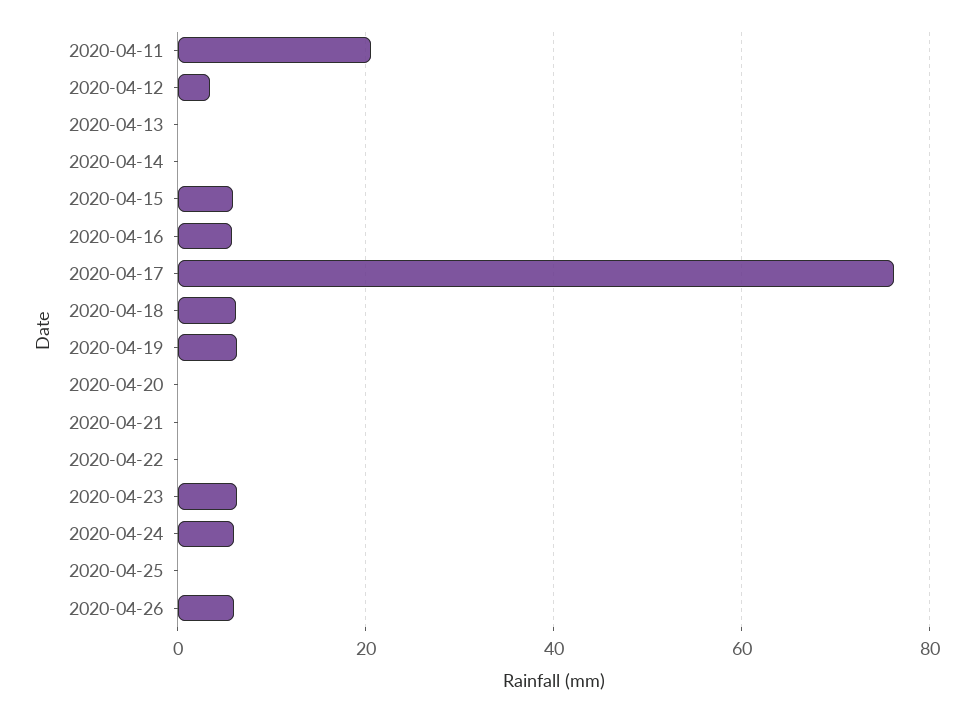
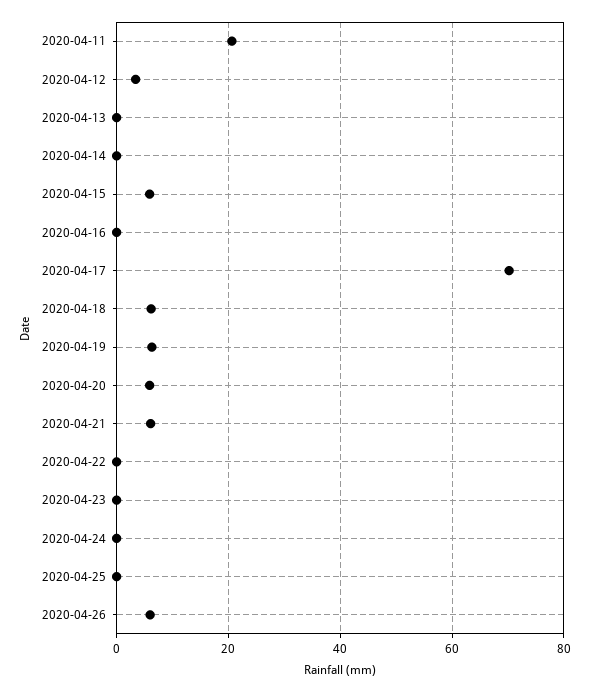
  {
    "2020-04-11": 20,
    "2020-04-12": 4,
    "2020-04-13": 0,
    "2020-04-14": 0,
    "2020-04-15": 6,
-   "2020-04-16": 6,
+   "2020-04-16": 0,
-   "2020-04-17": 76,
+   "2020-04-17": 70,
    "2020-04-18": 6,
    "2020-04-19": 6,
-   "2020-04-20": 0,
+   "2020-04-20": 6,
-   "2020-04-21": 0,
+   "2020-04-21": 6,
    "2020-04-22": 0,
-   "2020-04-23": 6,
+   "2020-04-23": 0,
-   "2020-04-24": 6,
+   "2020-04-24": 0,
    "2020-04-25": 0,
    "2020-04-26": 6
  }

